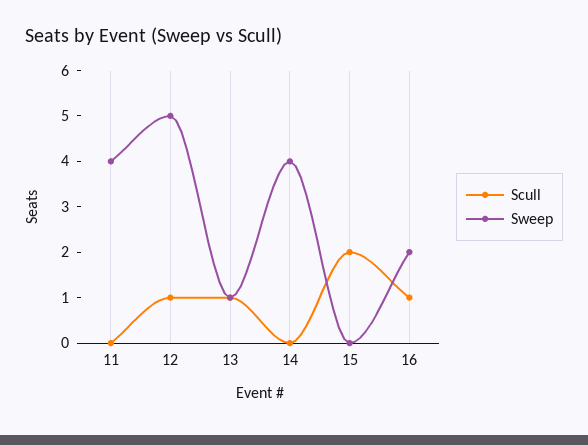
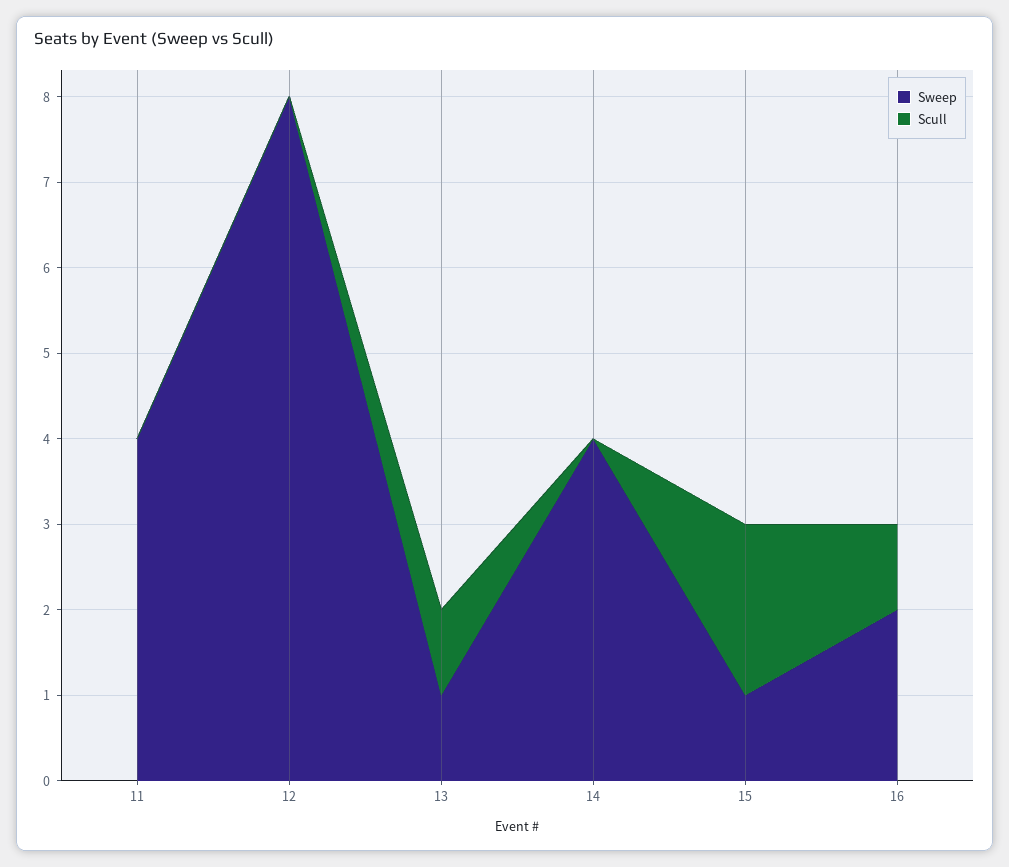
  {
    "Scull": {
      "11": 0,
-     "12": 1,
+     "12": 0,
      "13": 1,
      "14": 0,
      "15": 2,
      "16": 1
    },
    "Sweep": {
      "11": 4,
-     "12": 5,
+     "12": 8,
      "13": 1,
      "14": 4,
-     "15": 0,
+     "15": 1,
      "16": 2
    }
  }

